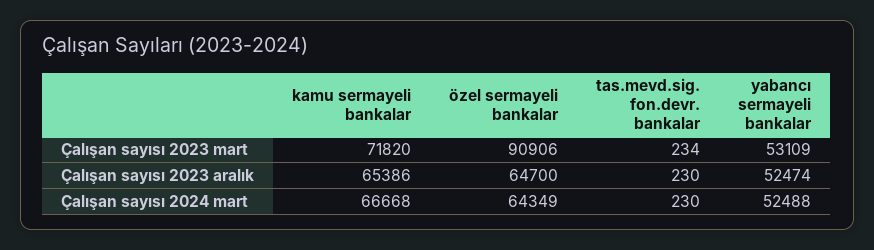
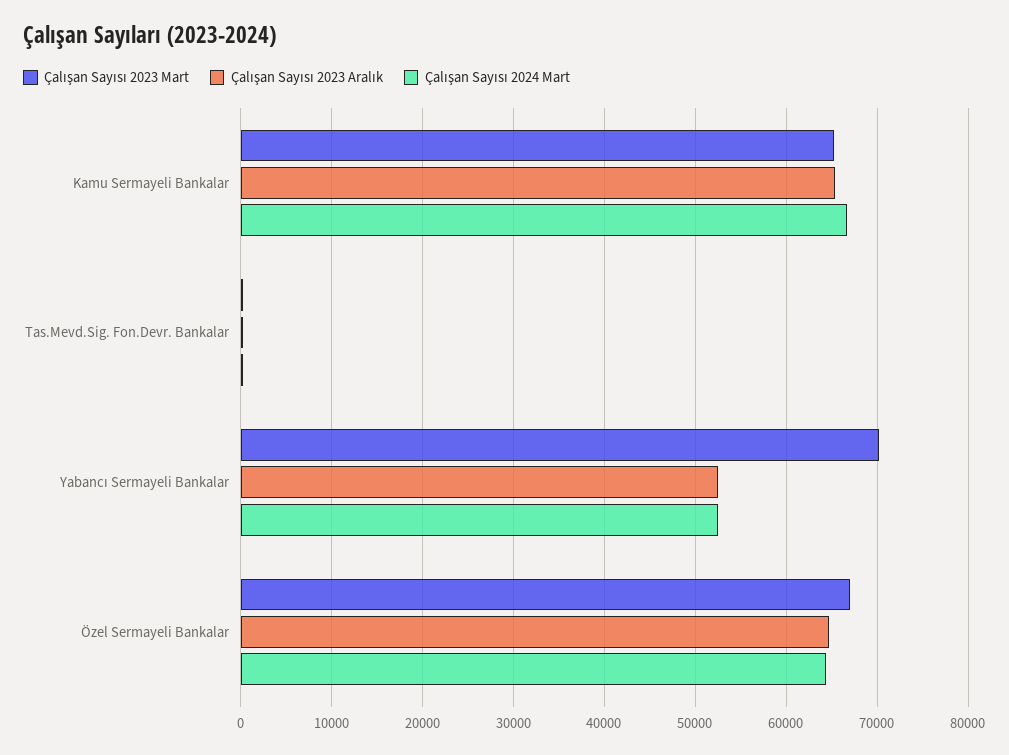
  {
    "Çalışan sayısı 2023 mart": {
-     "kamu sermayeli bankalar": 71820,
+     "kamu sermayeli bankalar": 65000,
-     "özel sermayeli bankalar": 90906,
+     "özel sermayeli bankalar": 67000,
      "tas.mevd.sig. fon.devr. bankalar": 234,
-     "yabancı sermayeli bankalar": 53109
+     "yabancı sermayeli bankalar": 70000
    },
    "Çalışan sayısı 2023 aralık": {
      "kamu sermayeli bankalar": 65386,
      "özel sermayeli bankalar": 64700,
      "tas.mevd.sig. fon.devr. bankalar": 230,
      "yabancı sermayeli bankalar": 52474
    },
    "Çalışan sayısı 2024 mart": {
      "kamu sermayeli bankalar": 66668,
      "özel sermayeli bankalar": 64349,
      "tas.mevd.sig. fon.devr. bankalar": 230,
      "yabancı sermayeli bankalar": 52488
    }
  }

